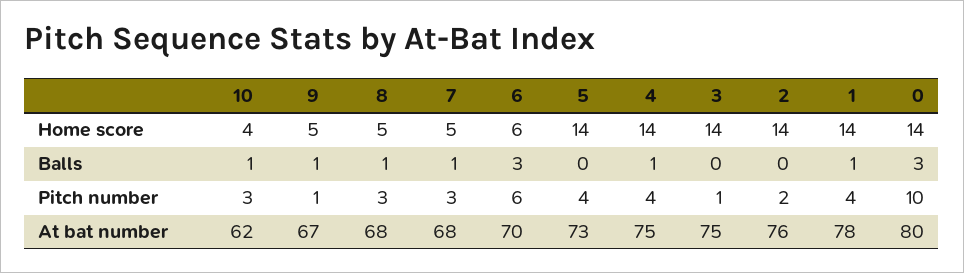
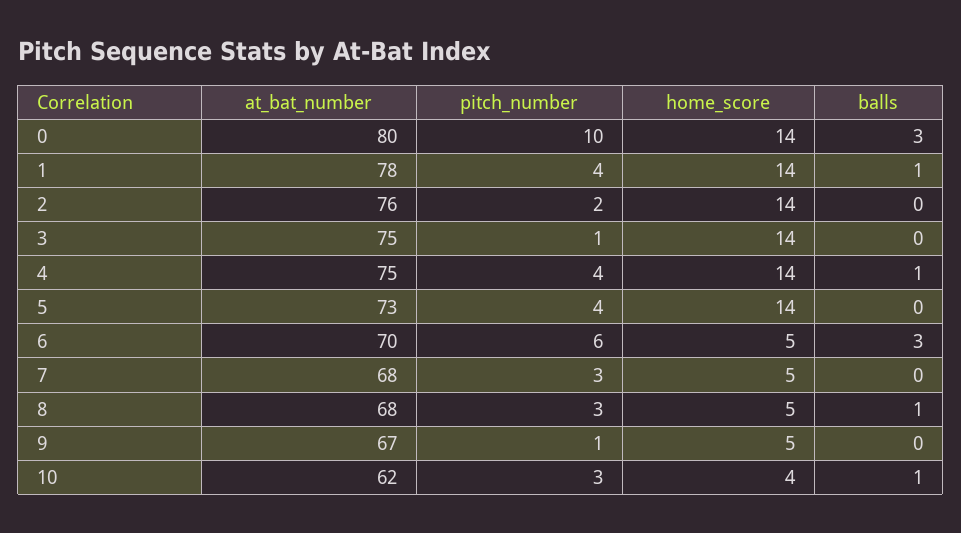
  {
    "10": {
      "Home score": 4,
      "Balls": 1,
      "Pitch number": 3,
      "At bat number": 62
    },
    "9": {
      "Home score": 5,
-     "Balls": 1,
+     "Balls": 0,
      "Pitch number": 1,
      "At bat number": 67
    },
    "8": {
      "Home score": 5,
      "Balls": 1,
      "Pitch number": 3,
      "At bat number": 68
    },
    "7": {
      "Home score": 5,
-     "Balls": 1,
+     "Balls": 0,
      "Pitch number": 3,
      "At bat number": 68
    },
    "6": {
-     "Home score": 6,
+     "Home score": 5,
      "Balls": 3,
      "Pitch number": 6,
      "At bat number": 70
    },
    "5": {
      "Home score": 14,
      "Balls": 0,
      "Pitch number": 4,
      "At bat number": 73
    },
    "4": {
      "Home score": 14,
      "Balls": 1,
      "Pitch number": 4,
      "At bat number": 75
    },
    "3": {
      "Home score": 14,
      "Balls": 0,
      "Pitch number": 1,
      "At bat number": 75
    },
    "2": {
      "Home score": 14,
      "Balls": 0,
      "Pitch number": 2,
      "At bat number": 76
    },
    "1": {
      "Home score": 14,
      "Balls": 1,
      "Pitch number": 4,
      "At bat number": 78
    },
    "0": {
      "Home score": 14,
      "Balls": 3,
      "Pitch number": 10,
      "At bat number": 80
    }
  }

